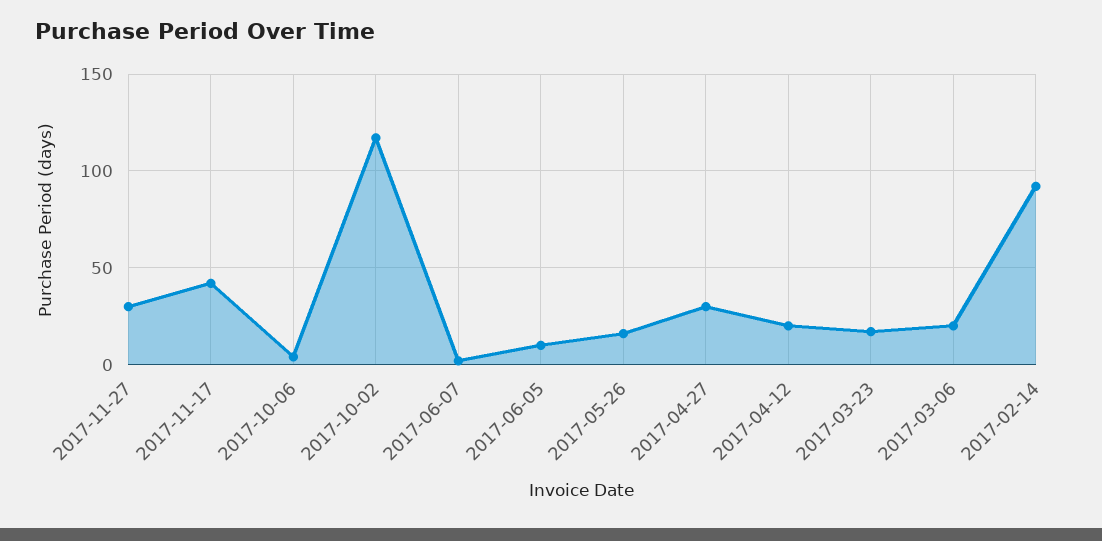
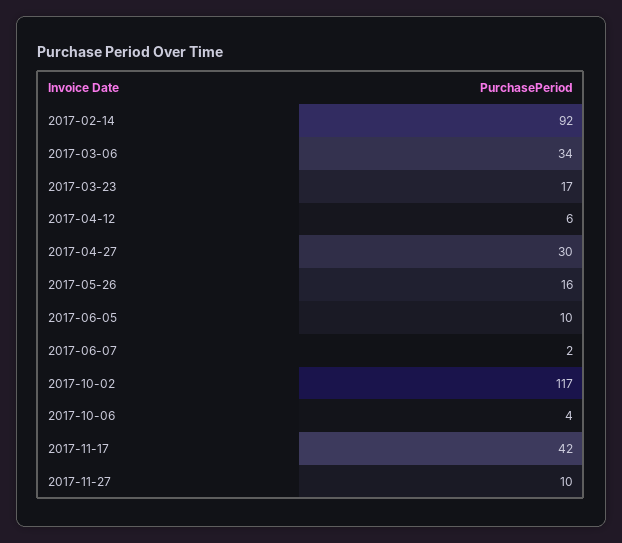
  {
-   "2017-11-27": 30,
+   "2017-11-27": 10,
    "2017-11-17": 42,
    "2017-10-06": 4,
    "2017-10-02": 117,
    "2017-06-07": 2,
    "2017-06-05": 10,
    "2017-05-26": 16,
    "2017-04-27": 30,
-   "2017-04-12": 20,
+   "2017-04-12": 6,
    "2017-03-23": 17,
-   "2017-03-06": 20,
+   "2017-03-06": 34,
    "2017-02-14": 92
  }

